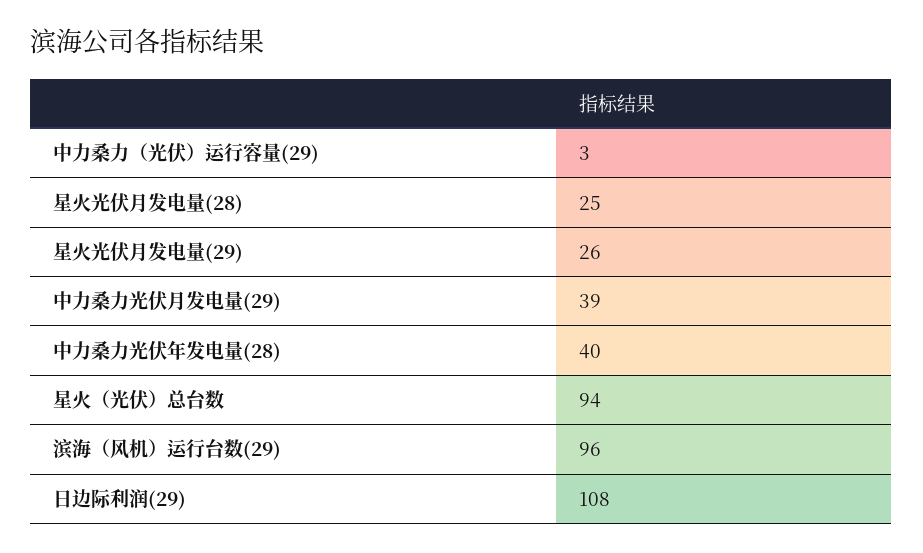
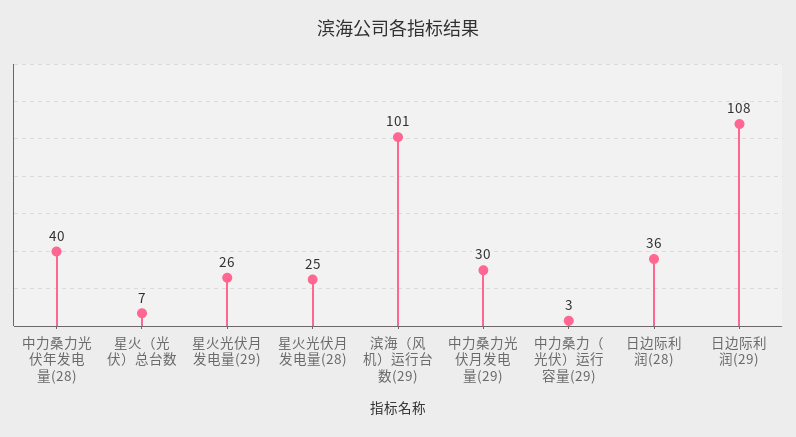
  {
    "中力桑力（光伏）运行容量(29)": 3,
    "星火光伏月发电量(28)": 25,
    "星火光伏月发电量(29)": 26,
-   "中力桑力光伏月发电量(29)": 39,
+   "中力桑力光伏月发电量(29)": 30,
    "中力桑力光伏年发电量(28)": 40,
-   "星火（光伏）总台数": 94,
+   "星火（光伏）总台数": 7,
-   "滨海（风机）运行台数(29)": 96,
+   "滨海（风机）运行台数(29)": 101,
-   "日边际利润(29)": 108
+   "日边际利润(29)": 108,
+   "日边际利润(28)": 36
  }

